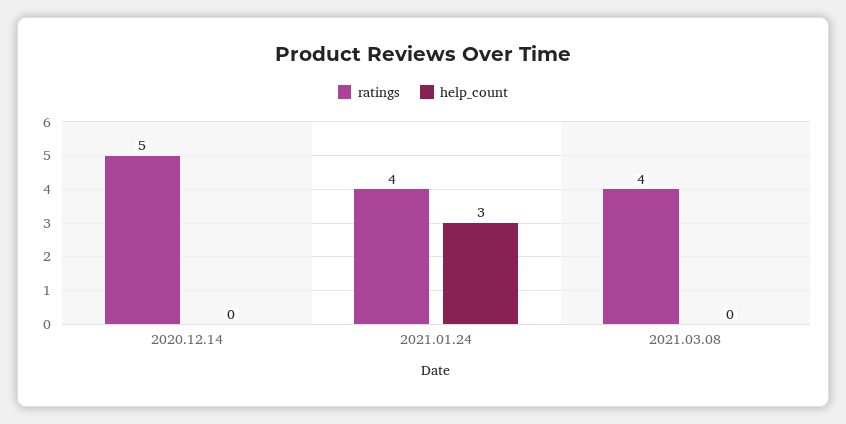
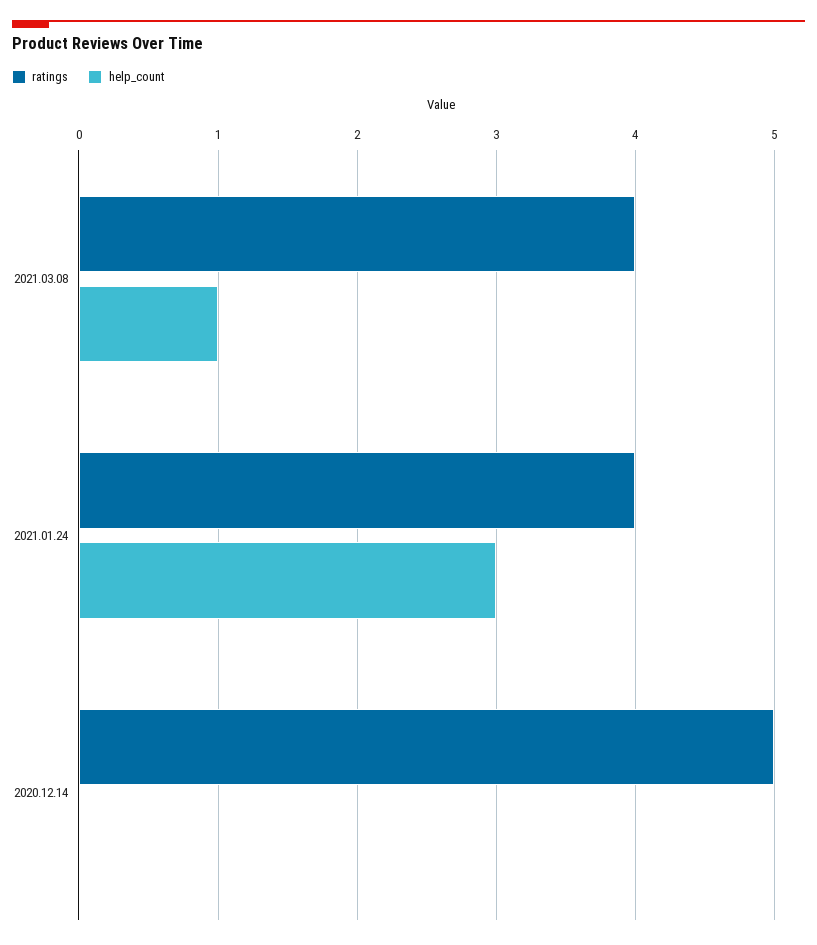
  {
    "ratings": {
      "2020.12.14": 5,
      "2021.01.24": 4,
      "2021.03.08": 4
    },
    "help_count": {
      "2020.12.14": 0,
      "2021.01.24": 3,
-     "2021.03.08": 0
+     "2021.03.08": 1
    }
  }

